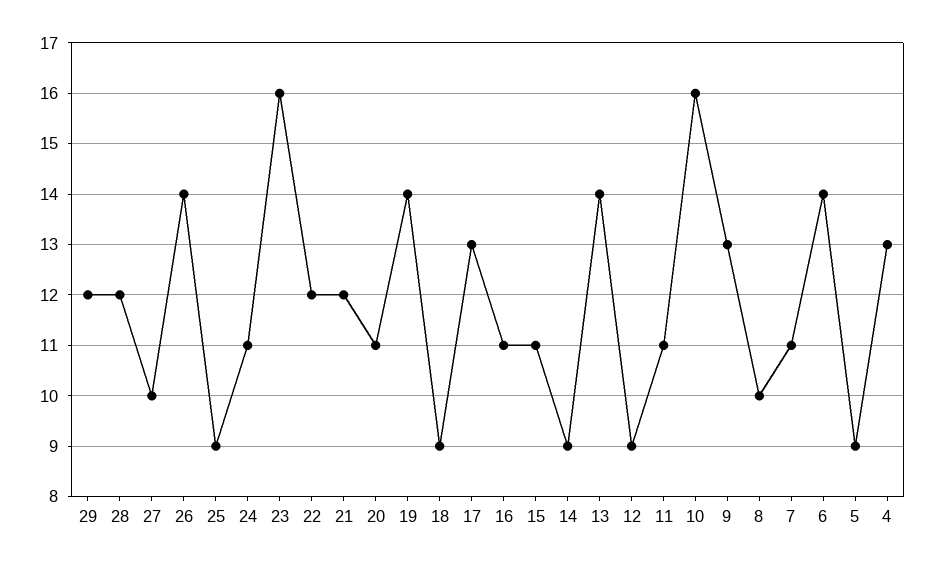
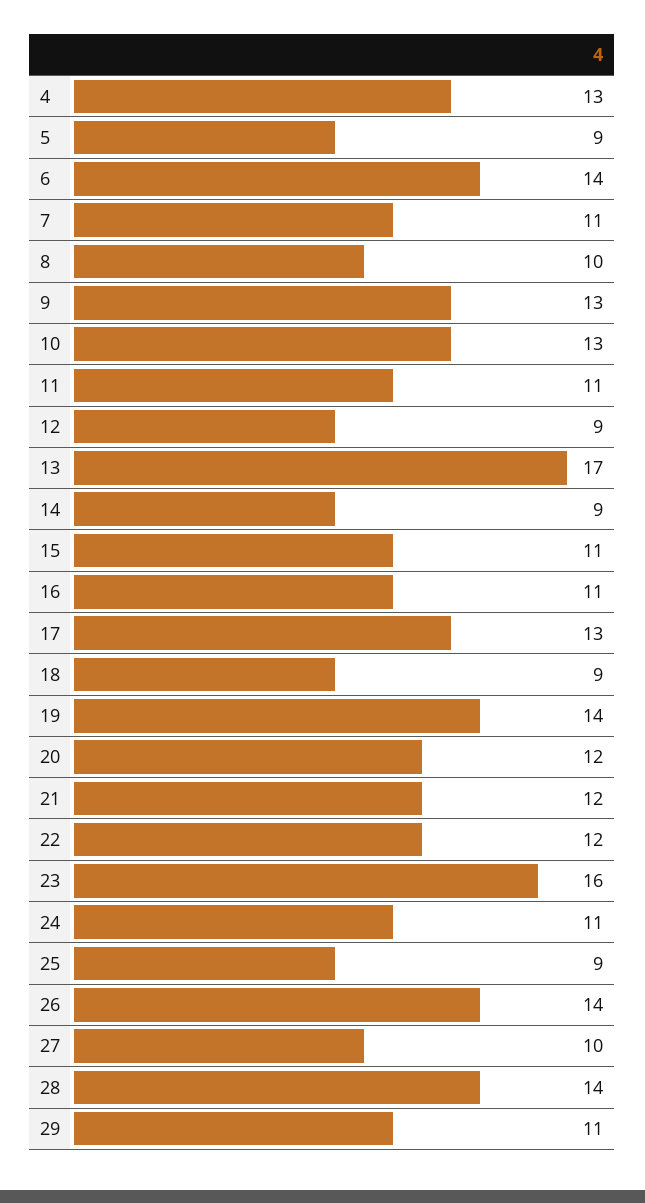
  {
-   "29": 12,
+   "29": 11,
-   "28": 12,
+   "28": 14,
    "27": 10,
    "26": 14,
    "25": 9,
    "24": 11,
    "23": 16,
    "22": 12,
    "21": 12,
-   "20": 11,
+   "20": 12,
    "19": 14,
    "18": 9,
    "17": 13,
    "16": 11,
    "15": 11,
    "14": 9,
-   "13": 14,
+   "13": 17,
    "12": 9,
    "11": 11,
-   "10": 16,
+   "10": 13,
    "9": 13,
    "8": 10,
    "7": 11,
    "6": 14,
    "5": 9,
    "4": 13
  }

